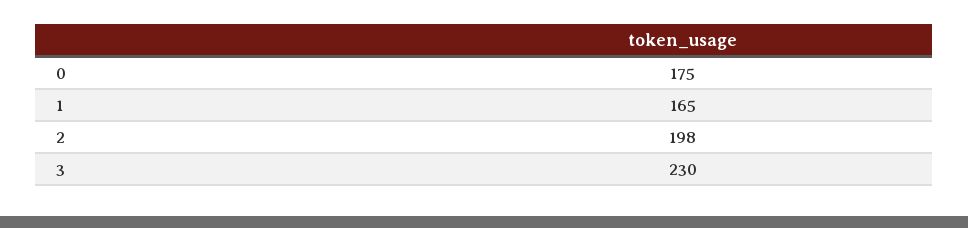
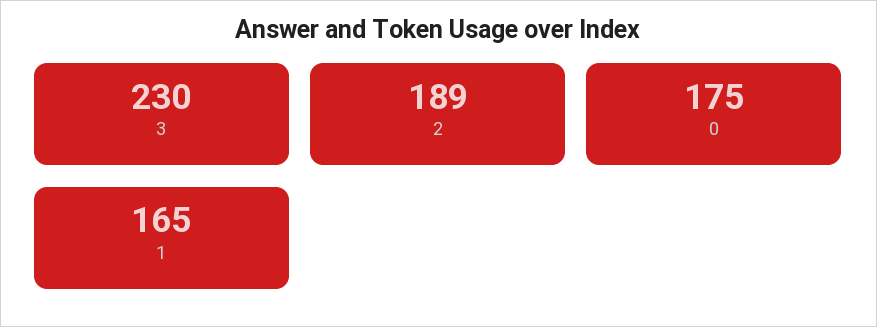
  {
    "0": 175,
    "1": 165,
-   "2": 198,
+   "2": 189,
    "3": 230
  }

